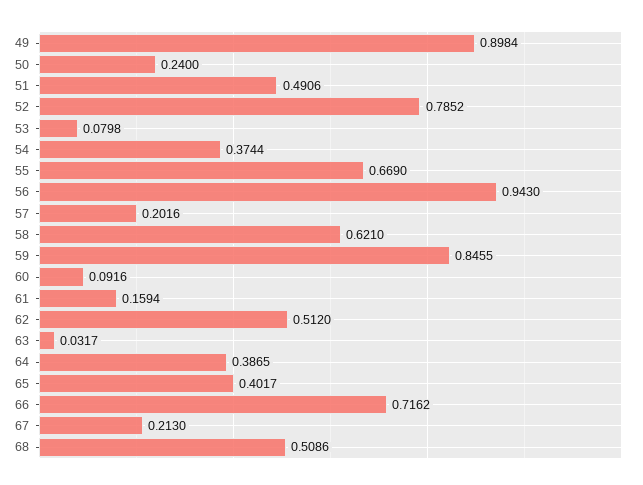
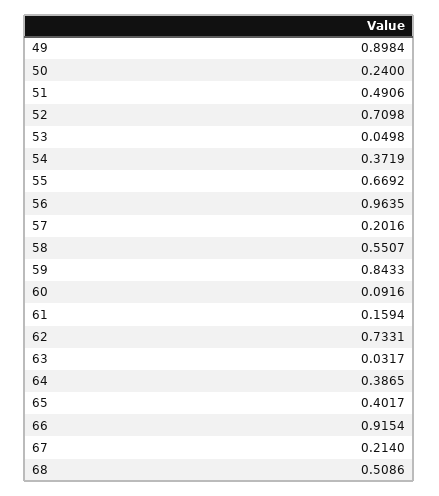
  {
    "49": 0.8984,
    "50": 0.24,
    "51": 0.4906,
-   "52": 0.7852,
+   "52": 0.7098,
-   "53": 0.0798,
+   "53": 0.0498,
-   "54": 0.3744,
+   "54": 0.3719,
-   "55": 0.669,
+   "55": 0.6692,
-   "56": 0.943,
+   "56": 0.9635,
    "57": 0.2016,
-   "58": 0.621,
+   "58": 0.5507,
-   "59": 0.8455,
+   "59": 0.8433,
    "60": 0.0916,
    "61": 0.1594,
-   "62": 0.512,
+   "62": 0.7331,
    "63": 0.0317,
    "64": 0.3865,
    "65": 0.4017,
-   "66": 0.7162,
+   "66": 0.9154,
-   "67": 0.213,
+   "67": 0.214,
    "68": 0.5086
  }

